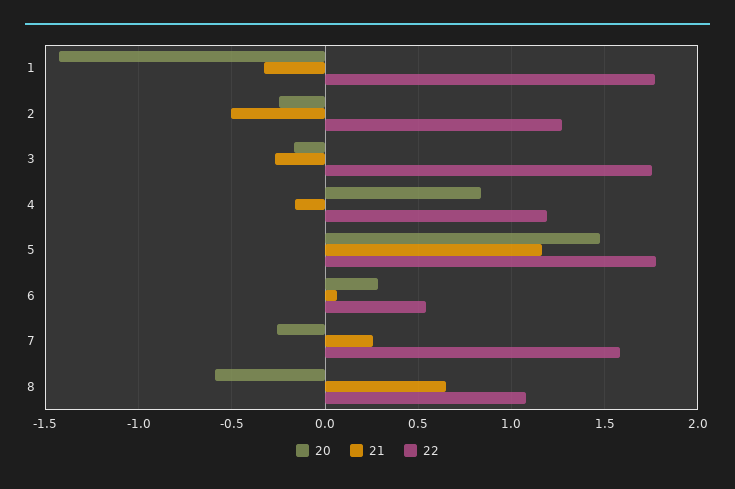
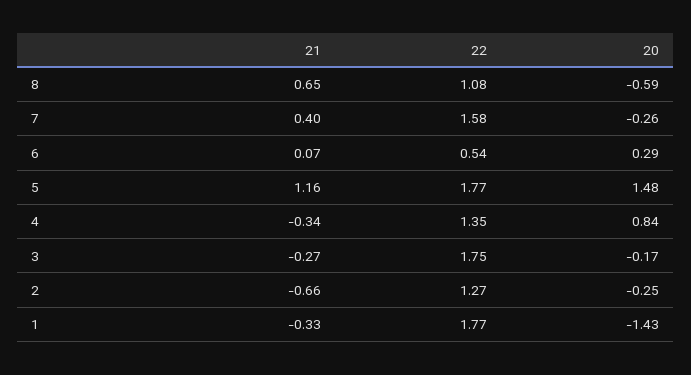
  {
    "20": {
      "1": -1.43,
      "2": -0.25,
      "3": -0.17,
      "4": 0.84,
      "5": 1.48,
      "6": 0.29,
      "7": -0.26,
      "8": -0.59
    },
    "21": {
      "1": -0.33,
-     "2": -0.5,
+     "2": -0.66,
      "3": -0.27,
-     "4": -0.15,
+     "4": -0.34,
      "5": 1.16,
      "6": 0.07,
-     "7": 0.25,
+     "7": 0.4,
      "8": 0.65
    },
    "22": {
      "1": 1.77,
      "2": 1.27,
      "3": 1.75,
-     "4": 1.2,
+     "4": 1.35,
      "5": 1.77,
      "6": 0.54,
      "7": 1.58,
      "8": 1.08
    }
  }

